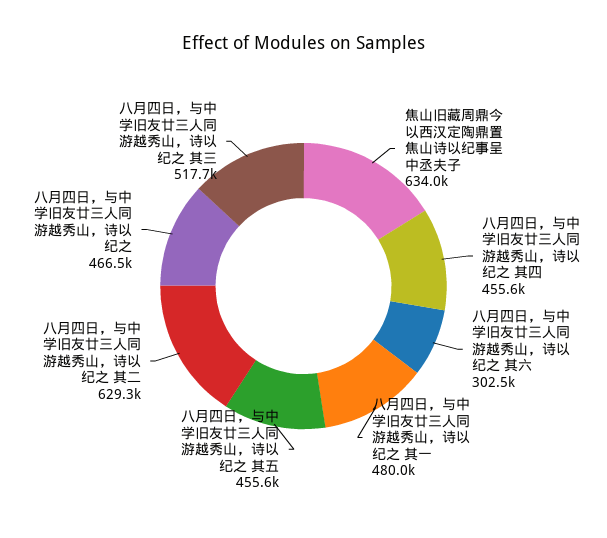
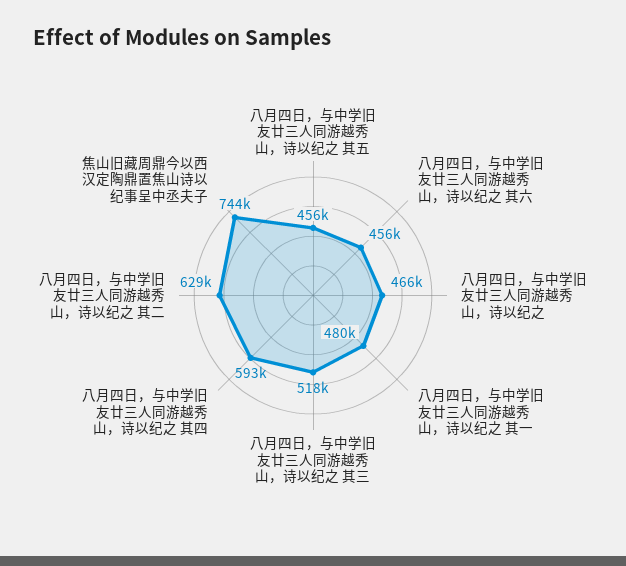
  {
-   "焦山旧藏周鼎今以西汉定陶鼎置焦山诗以纪事呈中丞夫子": 634000,
+   "焦山旧藏周鼎今以西汉定陶鼎置焦山诗以纪事呈中丞夫子": 744000,
-   "八月四日，与中学旧友廿三人同游越秀山，诗以纪之 其四": 455600,
+   "八月四日，与中学旧友廿三人同游越秀山，诗以纪之 其四": 593000,
-   "八月四日，与中学旧友廿三人同游越秀山，诗以纪之 其六": 302500,
+   "八月四日，与中学旧友廿三人同游越秀山，诗以纪之 其六": 456000,
    "八月四日，与中学旧友廿三人同游越秀山，诗以纪之 其一": 480000,
    "八月四日，与中学旧友廿三人同游越秀山，诗以纪之 其五": 455600,
    "八月四日，与中学旧友廿三人同游越秀山，诗以纪之 其二": 629300,
    "八月四日，与中学旧友廿三人同游越秀山，诗以纪之": 466500,
    "八月四日，与中学旧友廿三人同游越秀山，诗以纪之 其三": 517700
  }

